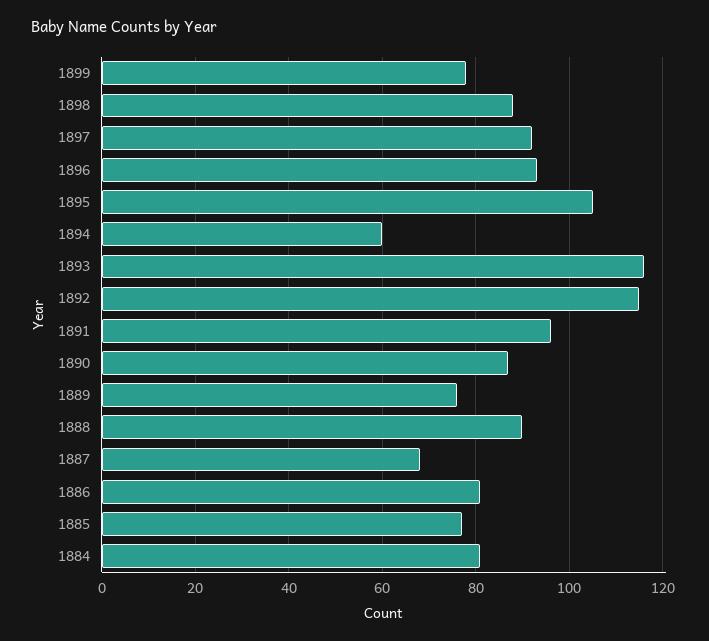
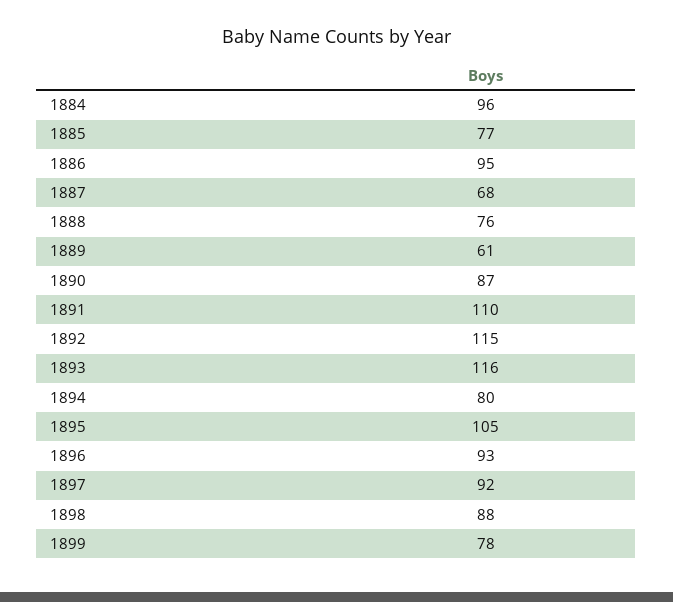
  {
    "1899": 78,
    "1898": 88,
    "1897": 92,
    "1896": 93,
    "1895": 105,
-   "1894": 60,
+   "1894": 80,
    "1893": 116,
    "1892": 115,
-   "1891": 95,
+   "1891": 110,
    "1890": 87,
-   "1889": 75,
+   "1889": 61,
-   "1888": 90,
+   "1888": 76,
    "1887": 68,
-   "1886": 80,
+   "1886": 95,
    "1885": 77,
-   "1884": 80
+   "1884": 96
  }

